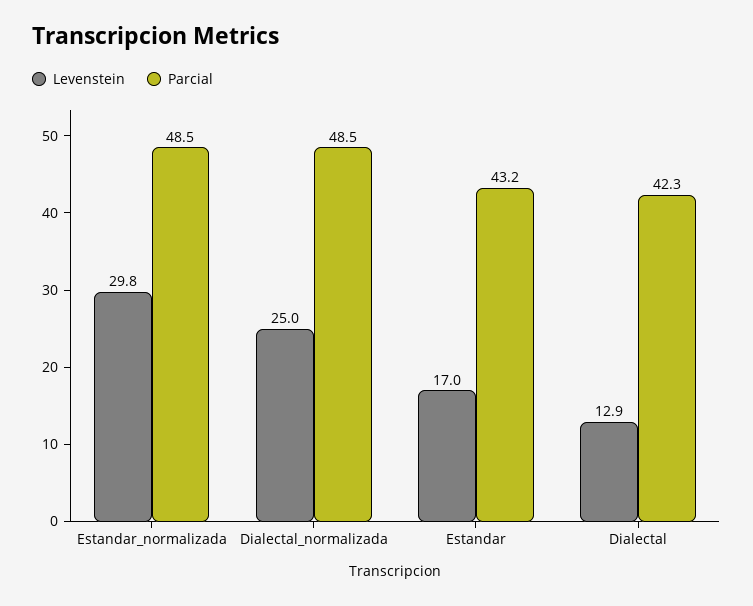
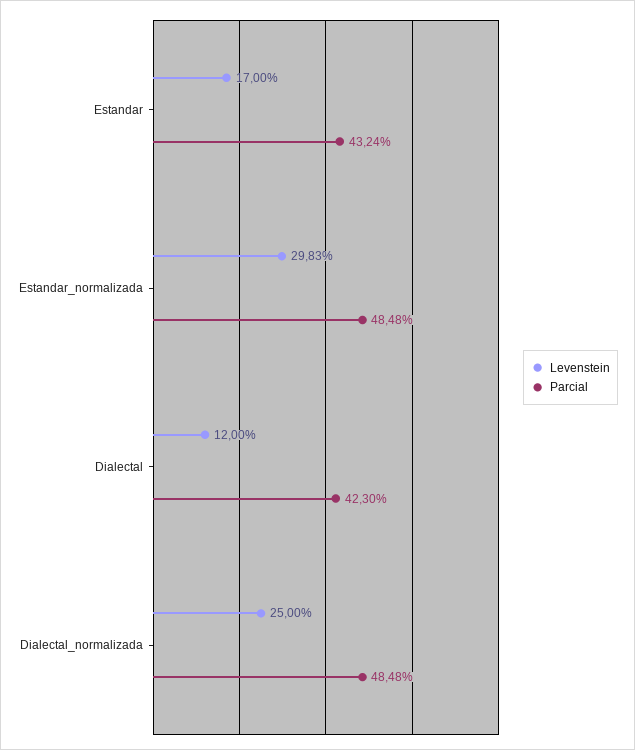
  {
    "Levenstein": {
      "Estandar_normalizada": 29.83,
      "Dialectal_normalizada": 25,
      "Estandar": 17,
-     "Dialectal": 12.9
+     "Dialectal": 12
    },
    "Parcial": {
      "Estandar_normalizada": 48.48,
      "Dialectal_normalizada": 48.48,
      "Estandar": 43.24,
      "Dialectal": 42.3
    }
  }

